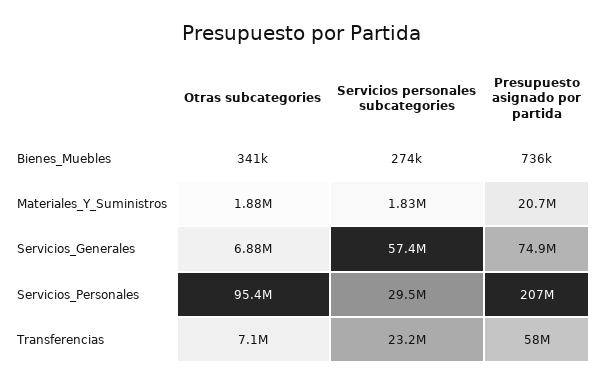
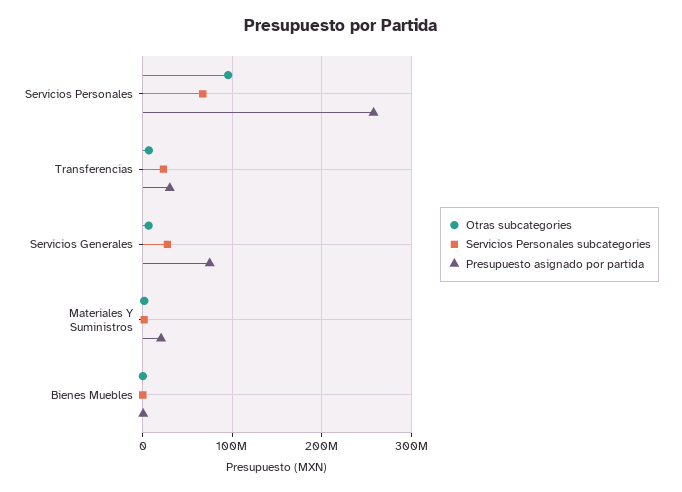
  {
    "Otras subcategories": {
      "Bienes_Muebles": 341000,
      "Materiales_Y_Suministros": 1880000,
      "Servicios_Generales": 6880000,
      "Servicios_Personales": 95400000,
      "Transferencias": 7100000
    },
    "Servicios personales subcategories": {
      "Bienes_Muebles": 274000,
      "Materiales_Y_Suministros": 1830000,
-     "Servicios_Generales": 57400000,
+     "Servicios_Generales": 30000000,
-     "Servicios_Personales": 29500000,
+     "Servicios_Personales": 70000000,
      "Transferencias": 23200000
    },
    "Presupuesto asignado por partida": {
      "Bienes_Muebles": 736000,
      "Materiales_Y_Suministros": 20700000,
      "Servicios_Generales": 74900000,
-     "Servicios_Personales": 207000000,
+     "Servicios_Personales": 260000000,
-     "Transferencias": 58000000
+     "Transferencias": 30000000
    }
  }

